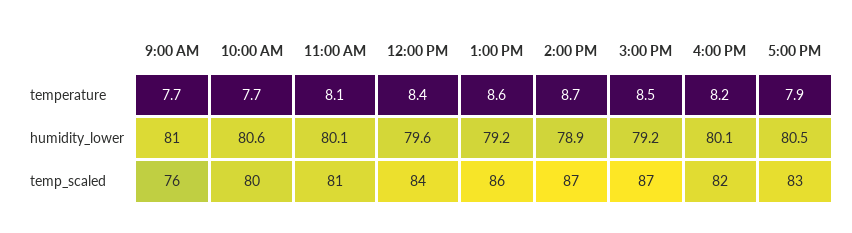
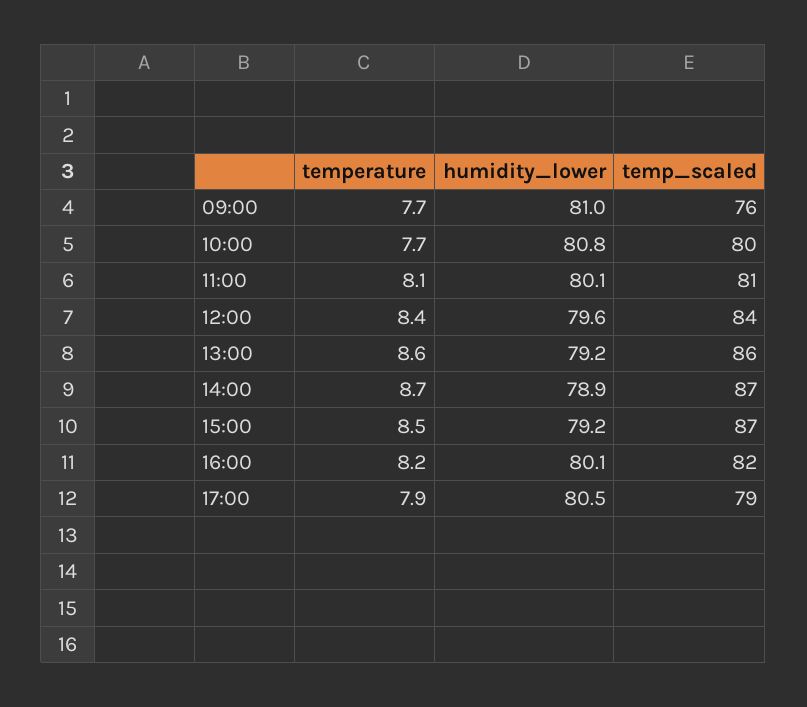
  {
    "9:00 AM": {
      "temperature": 7.7,
      "humidity_lower": 81,
      "temp_scaled": 76
    },
    "10:00 AM": {
      "temperature": 7.7,
-     "humidity_lower": 80.6,
+     "humidity_lower": 80.8,
      "temp_scaled": 80
    },
    "11:00 AM": {
      "temperature": 8.1,
      "humidity_lower": 80.1,
      "temp_scaled": 81
    },
    "12:00 PM": {
      "temperature": 8.4,
      "humidity_lower": 79.6,
      "temp_scaled": 84
    },
    "1:00 PM": {
      "temperature": 8.6,
      "humidity_lower": 79.2,
      "temp_scaled": 86
    },
    "2:00 PM": {
      "temperature": 8.7,
      "humidity_lower": 78.9,
      "temp_scaled": 87
    },
    "3:00 PM": {
      "temperature": 8.5,
      "humidity_lower": 79.2,
      "temp_scaled": 87
    },
    "4:00 PM": {
      "temperature": 8.2,
      "humidity_lower": 80.1,
      "temp_scaled": 82
    },
    "5:00 PM": {
      "temperature": 7.9,
      "humidity_lower": 80.5,
-     "temp_scaled": 83
+     "temp_scaled": 79
    }
  }

